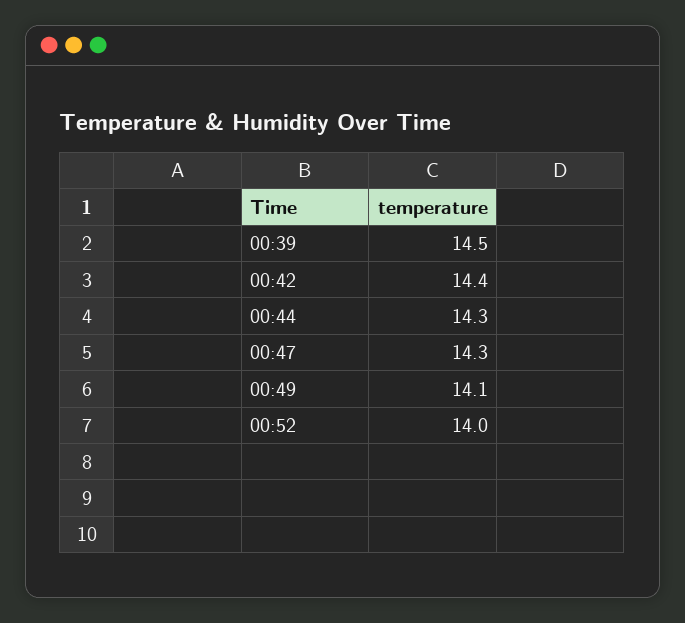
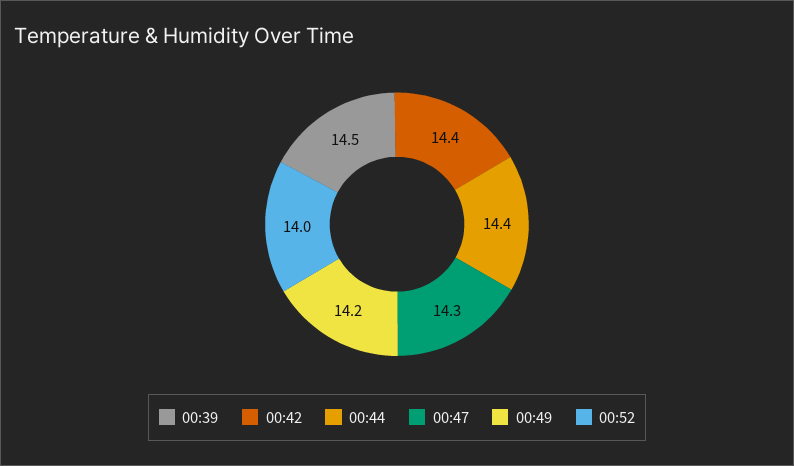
  {
    "00:39": 14.5,
    "00:42": 14.4,
-   "00:44": 14.3,
+   "00:44": 14.4,
    "00:47": 14.3,
-   "00:49": 14.1,
+   "00:49": 14.2,
    "00:52": 14
  }

